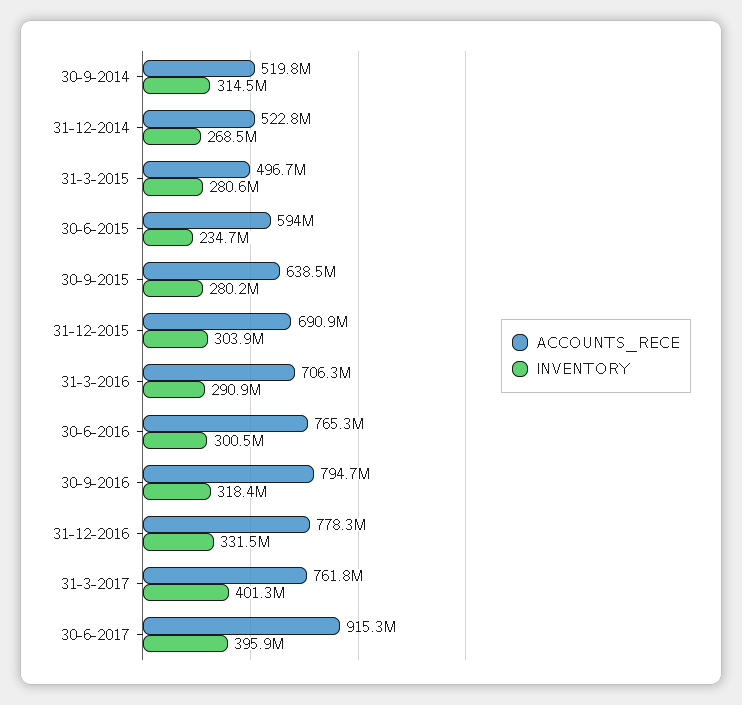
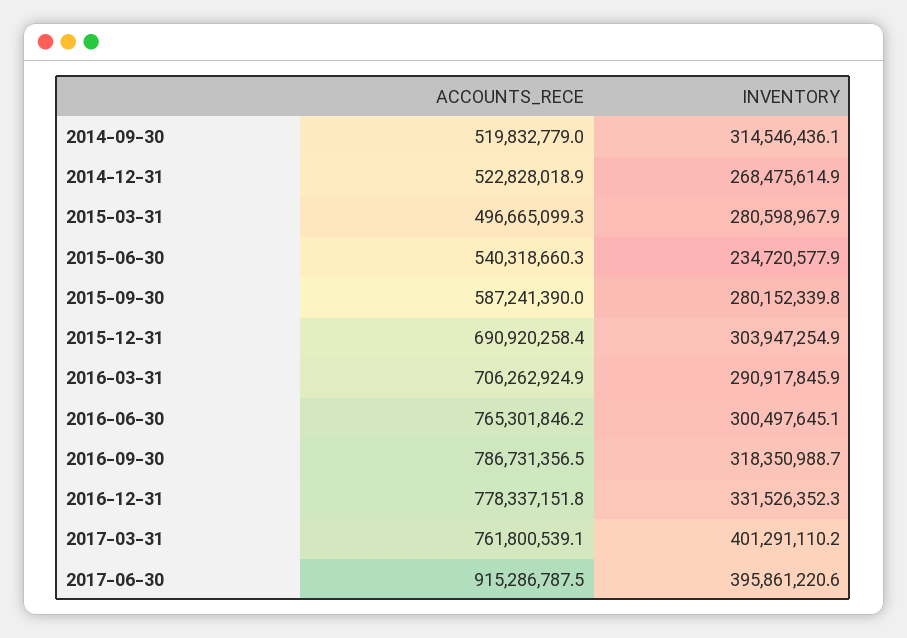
  {
    "ACCOUNTS_RECE": {
      "30-9-2014": 519832779,
      "31-12-2014": 522828018.9,
      "31-3-2015": 496665099.3,
-     "30-6-2015": 594000000,
+     "30-6-2015": 540318660.3,
-     "30-9-2015": 638500000,
+     "30-9-2015": 587241390,
      "31-12-2015": 690920258.4,
      "31-3-2016": 706262924.9,
      "30-6-2016": 765301846.2,
-     "30-9-2016": 794700000,
+     "30-9-2016": 786731356.5,
      "31-12-2016": 778337151.8,
      "31-3-2017": 761800539.1,
      "30-6-2017": 915286787.5
    },
    "INVENTORY": {
      "30-9-2014": 314546436.1,
      "31-12-2014": 268475614.9,
      "31-3-2015": 280598967.9,
      "30-6-2015": 234720577.9,
      "30-9-2015": 280152339.8,
      "31-12-2015": 303947254.9,
      "31-3-2016": 290917845.9,
      "30-6-2016": 300497645.1,
      "30-9-2016": 318350988.7,
      "31-12-2016": 331526352.3,
      "31-3-2017": 401291110.2,
      "30-6-2017": 395861220.6
    }
  }

